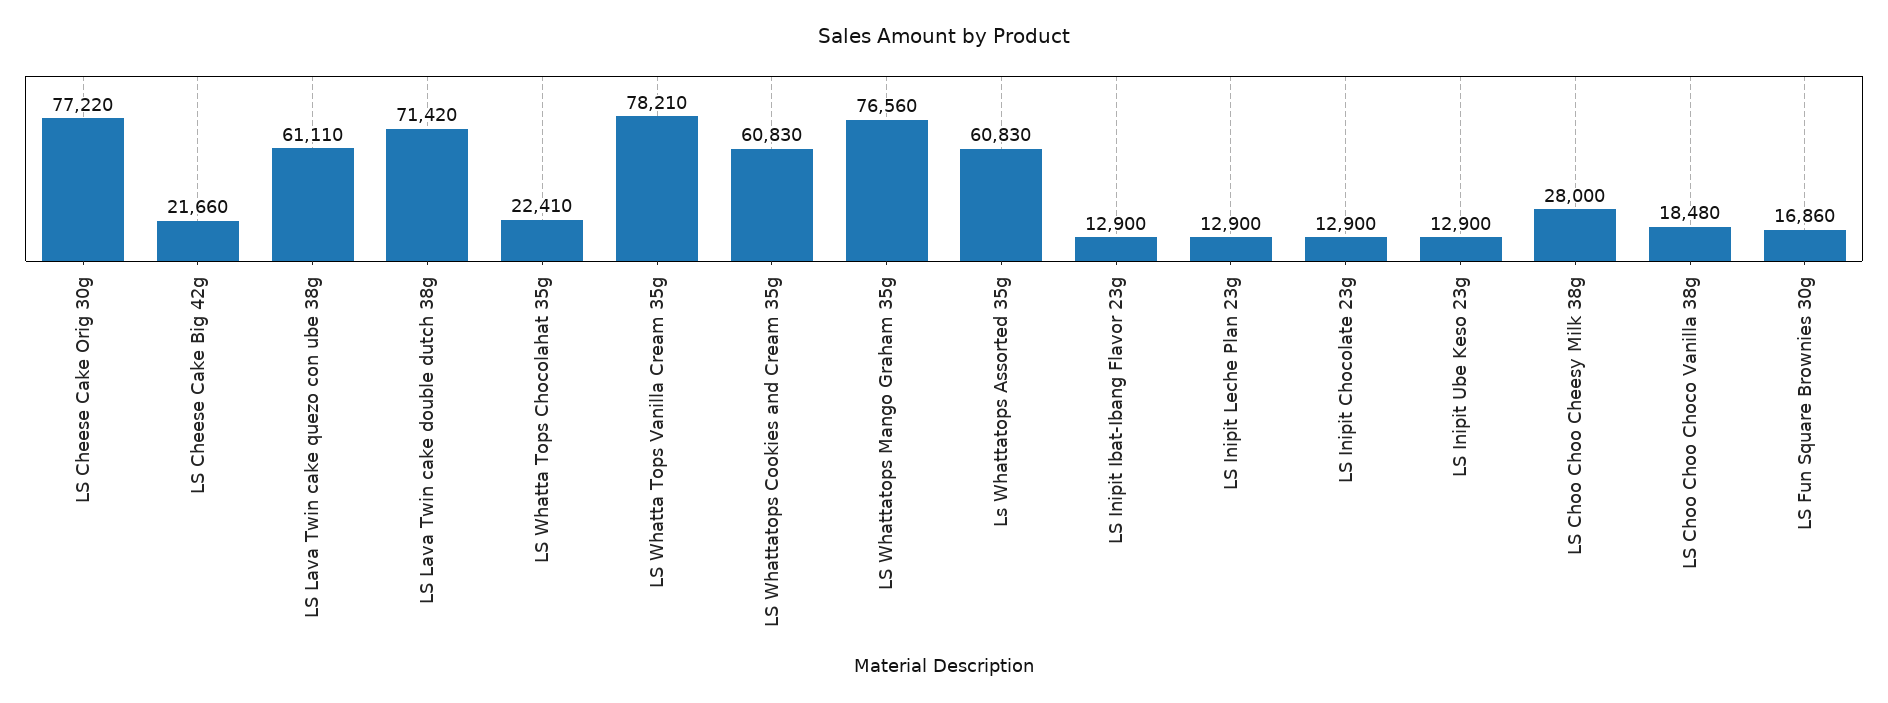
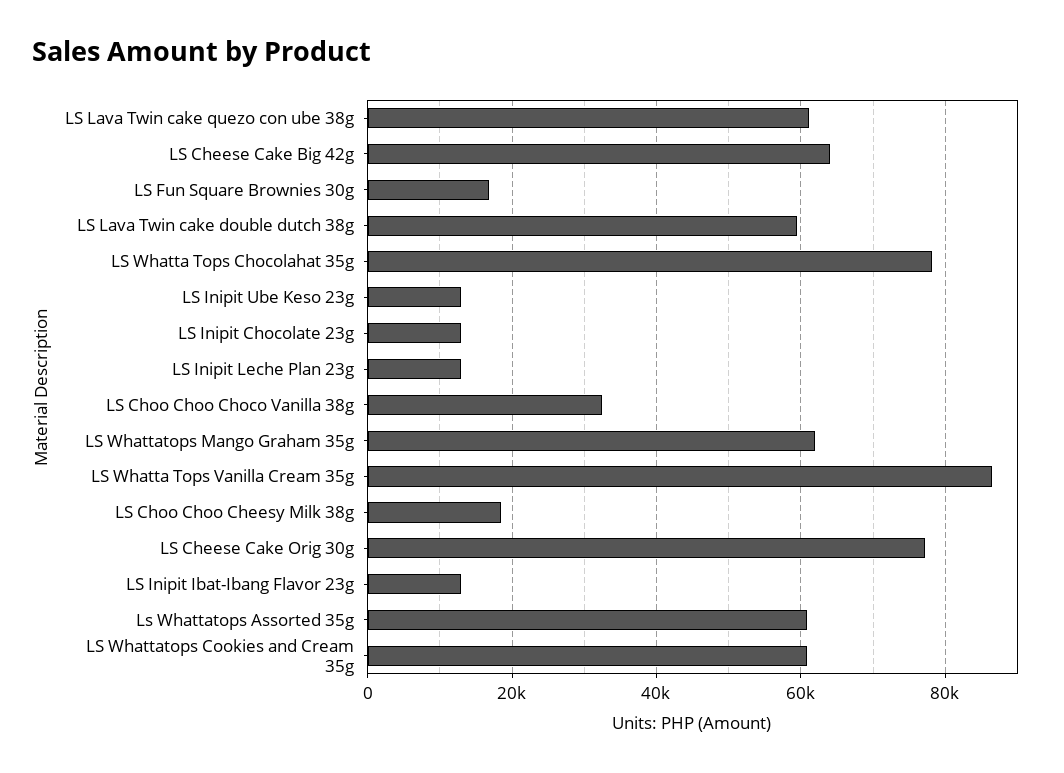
  {
    "LS Cheese Cake Orig 30g": 77220,
-   "LS Cheese Cake Big 42g": 21660,
+   "LS Cheese Cake Big 42g": 64000,
    "LS Lava Twin cake quezo con ube 38g": 61110,
-   "LS Lava Twin cake double dutch 38g": 71420,
+   "LS Lava Twin cake double dutch 38g": 60000,
-   "LS Whatta Tops Chocolahat 35g": 22410,
+   "LS Whatta Tops Chocolahat 35g": 78000,
-   "LS Whatta Tops Vanilla Cream 35g": 78210,
+   "LS Whatta Tops Vanilla Cream 35g": 86000,
    "LS Whattatops Cookies and Cream 35g": 60830,
-   "LS Whattatops Mango Graham 35g": 76560,
+   "LS Whattatops Mango Graham 35g": 62000,
    "Ls Whattatops Assorted 35g": 60830,
    "LS Inipit Ibat-Ibang Flavor 23g": 12900,
    "LS Inipit Leche Plan 23g": 12900,
    "LS Inipit Chocolate 23g": 12900,
    "LS Inipit Ube Keso 23g": 12900,
-   "LS Choo Choo Cheesy Milk 38g": 28000,
+   "LS Choo Choo Cheesy Milk 38g": 18000,
-   "LS Choo Choo Choco Vanilla 38g": 18480,
+   "LS Choo Choo Choco Vanilla 38g": 32000,
    "LS Fun Square Brownies 30g": 16860
  }

